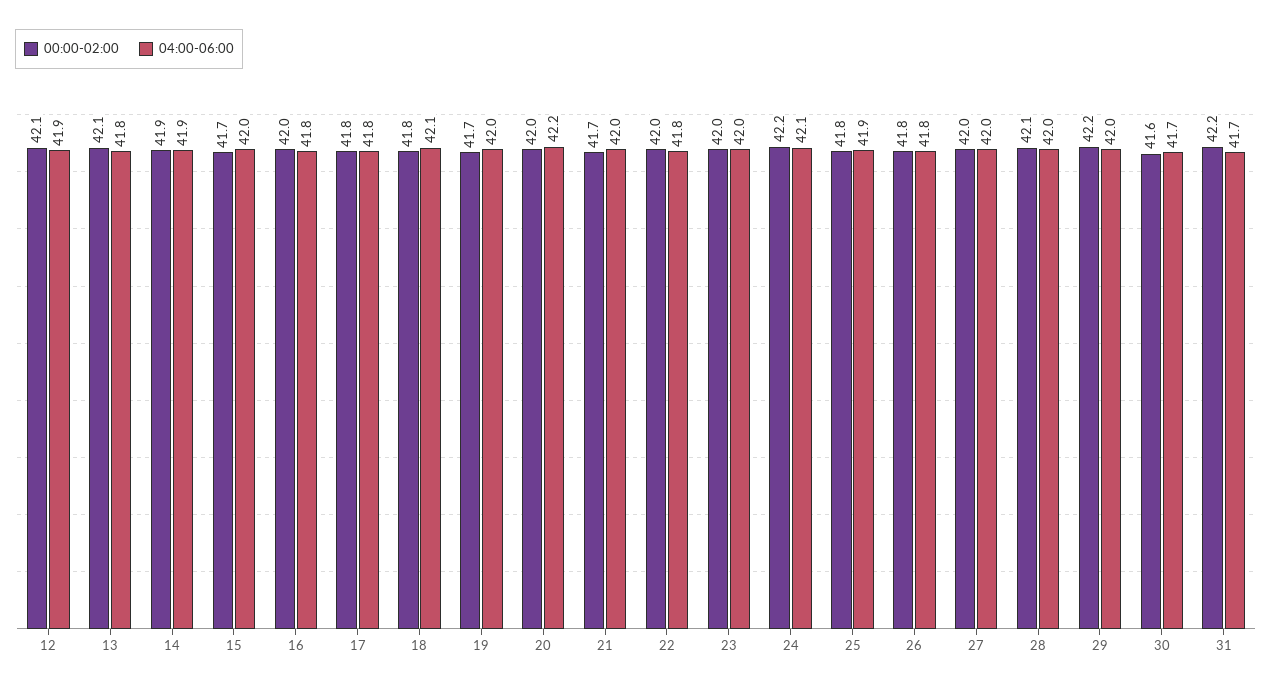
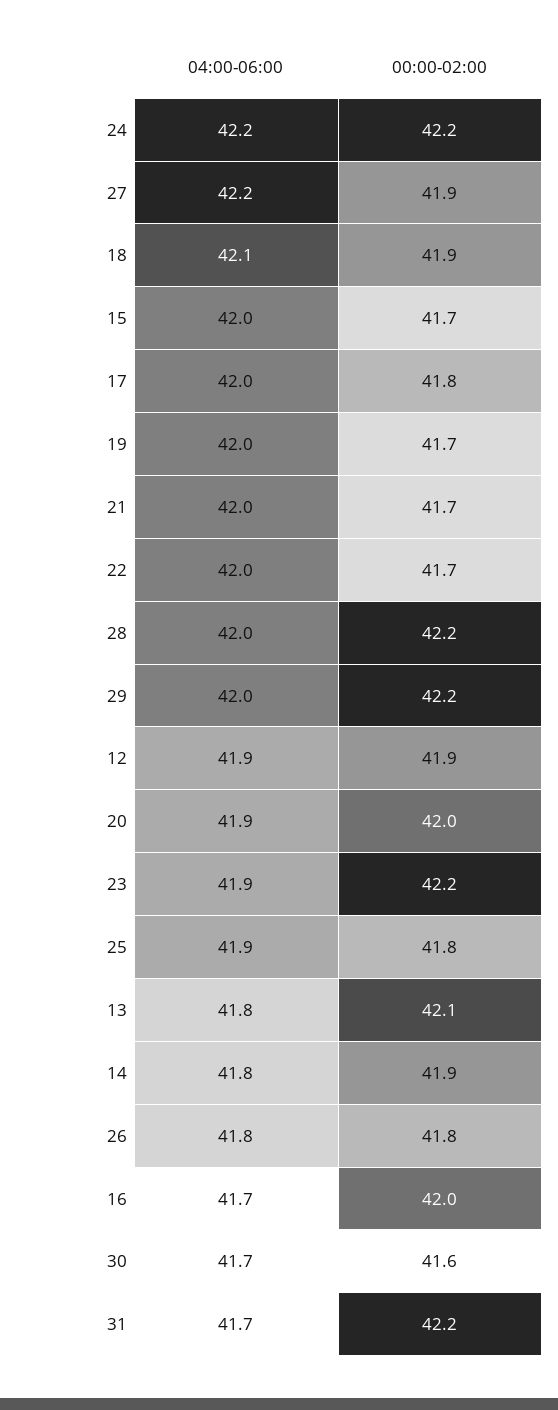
  {
    "00:00-02:00": {
-     "12": 42.1,
+     "12": 41.9,
      "13": 42.1,
      "14": 41.9,
      "15": 41.7,
      "16": 42,
      "17": 41.8,
-     "18": 41.8,
+     "18": 41.9,
      "19": 41.7,
      "20": 42,
      "21": 41.7,
-     "22": 42,
+     "22": 41.7,
-     "23": 42,
+     "23": 42.2,
      "24": 42.2,
      "25": 41.8,
      "26": 41.8,
-     "27": 42,
+     "27": 41.9,
-     "28": 42.1,
+     "28": 42.2,
      "29": 42.2,
      "30": 41.6,
      "31": 42.2
    },
    "04:00-06:00": {
      "12": 41.9,
      "13": 41.8,
-     "14": 41.9,
+     "14": 41.8,
      "15": 42,
-     "16": 41.8,
+     "16": 41.7,
-     "17": 41.8,
+     "17": 42,
      "18": 42.1,
      "19": 42,
-     "20": 42.2,
+     "20": 41.9,
      "21": 42,
-     "22": 41.8,
+     "22": 42,
-     "23": 42,
+     "23": 41.9,
-     "24": 42.1,
+     "24": 42.2,
      "25": 41.9,
      "26": 41.8,
-     "27": 42,
+     "27": 42.2,
      "28": 42,
      "29": 42,
      "30": 41.7,
      "31": 41.7
    }
  }

